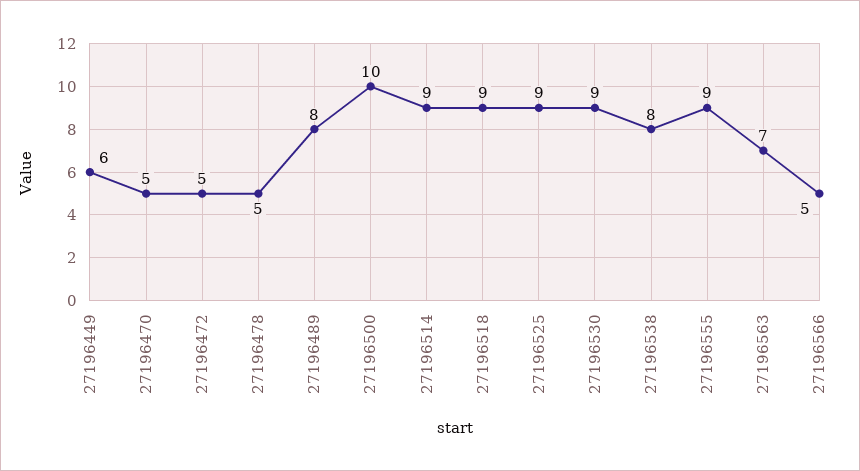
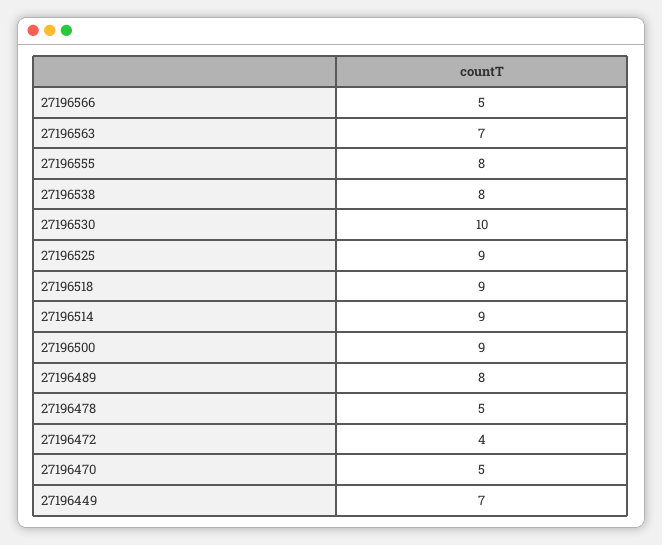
  {
-   "27196449": 6,
+   "27196449": 7,
    "27196470": 5,
-   "27196472": 5,
+   "27196472": 4,
    "27196478": 5,
    "27196489": 8,
-   "27196500": 10,
+   "27196500": 9,
    "27196514": 9,
    "27196518": 9,
    "27196525": 9,
-   "27196530": 9,
+   "27196530": 10,
    "27196538": 8,
-   "27196555": 9,
+   "27196555": 8,
    "27196563": 7,
    "27196566": 5
  }

